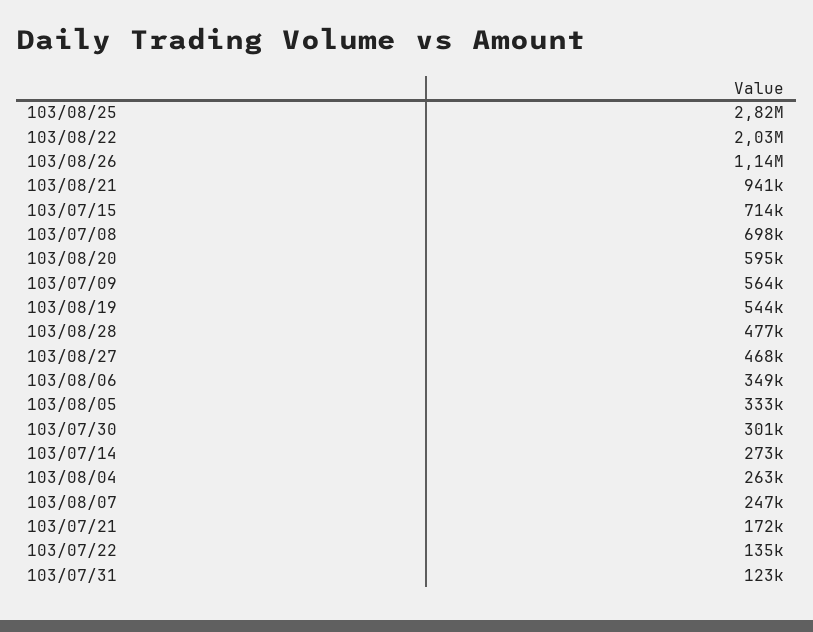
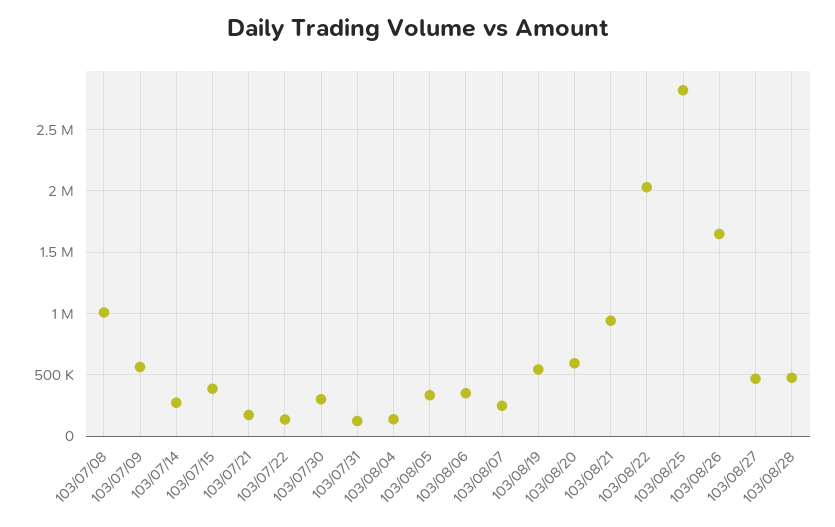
  {
    "103/08/25": 2820000,
    "103/08/22": 2030000,
-   "103/08/26": 1140000,
+   "103/08/26": 1650000,
    "103/08/21": 941000,
-   "103/07/15": 714000,
+   "103/07/15": 400000,
-   "103/07/08": 698000,
+   "103/07/08": 1000000,
    "103/08/20": 595000,
    "103/07/09": 564000,
    "103/08/19": 544000,
    "103/08/28": 477000,
    "103/08/27": 468000,
    "103/08/06": 349000,
    "103/08/05": 333000,
    "103/07/30": 301000,
    "103/07/14": 273000,
-   "103/08/04": 263000,
+   "103/08/04": 150000,
    "103/08/07": 247000,
    "103/07/21": 172000,
    "103/07/22": 135000,
    "103/07/31": 123000
  }

